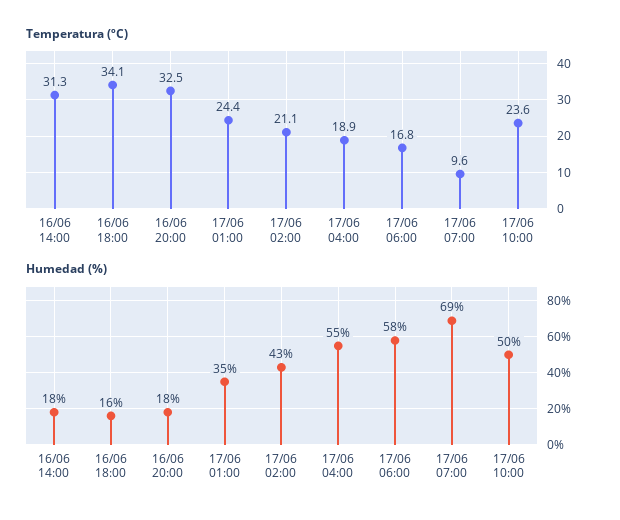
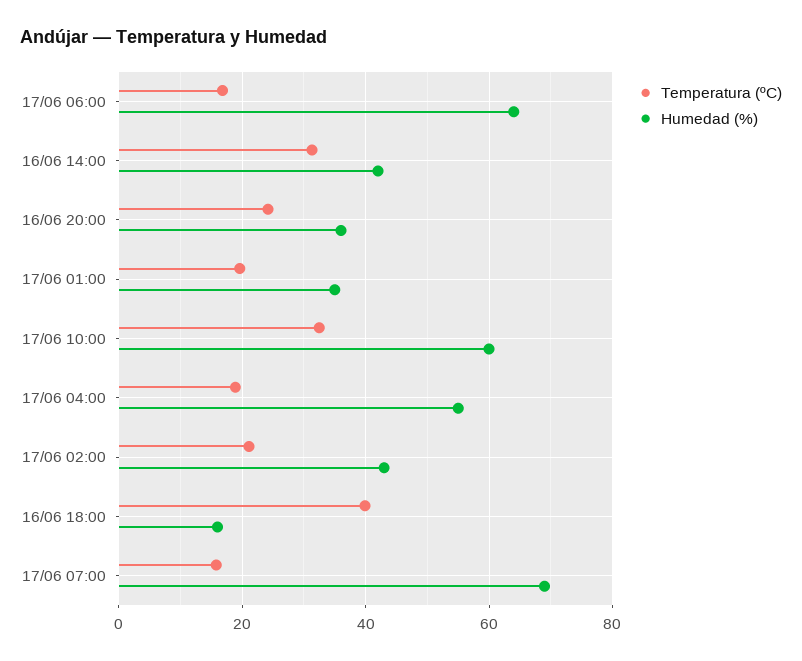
  {
    "Temperatura (ºC)": {
      "16/06 14:00": 31.3,
-     "16/06 18:00": 34.1,
+     "16/06 18:00": 40,
-     "16/06 20:00": 32.5,
+     "16/06 20:00": 24,
-     "17/06 01:00": 24.4,
+     "17/06 01:00": 20,
      "17/06 02:00": 21.1,
      "17/06 04:00": 18.9,
      "17/06 06:00": 16.8,
-     "17/06 07:00": 9.6,
+     "17/06 07:00": 16,
-     "17/06 10:00": 23.6
+     "17/06 10:00": 32
    },
    "Humedad (%)": {
-     "16/06 14:00": 18,
+     "16/06 14:00": 42,
      "16/06 18:00": 16,
-     "16/06 20:00": 18,
+     "16/06 20:00": 36,
      "17/06 01:00": 35,
      "17/06 02:00": 43,
      "17/06 04:00": 55,
-     "17/06 06:00": 58,
+     "17/06 06:00": 64,
      "17/06 07:00": 69,
-     "17/06 10:00": 50
+     "17/06 10:00": 60
    }
  }

